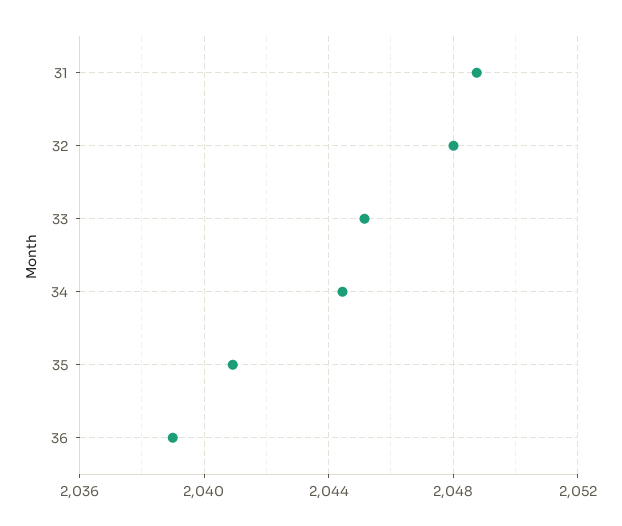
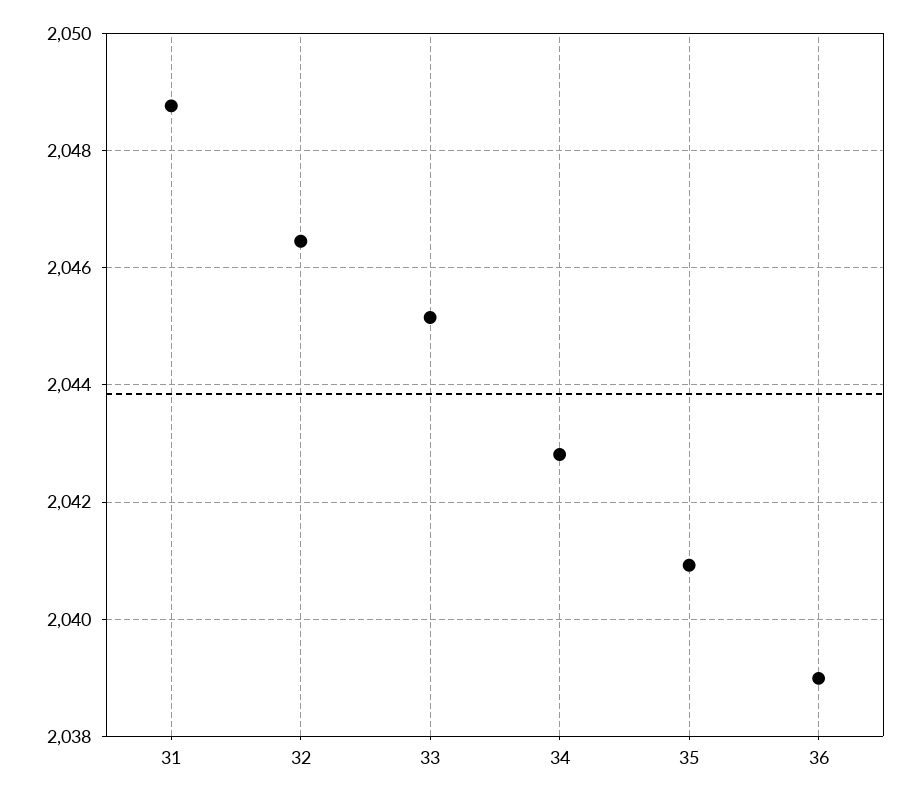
  {
    "31": 2048.8,
-   "32": 2048,
+   "32": 2046.4,
    "33": 2045.2,
-   "34": 2044.5,
+   "34": 2042.8,
    "35": 2041,
    "36": 2039
  }

